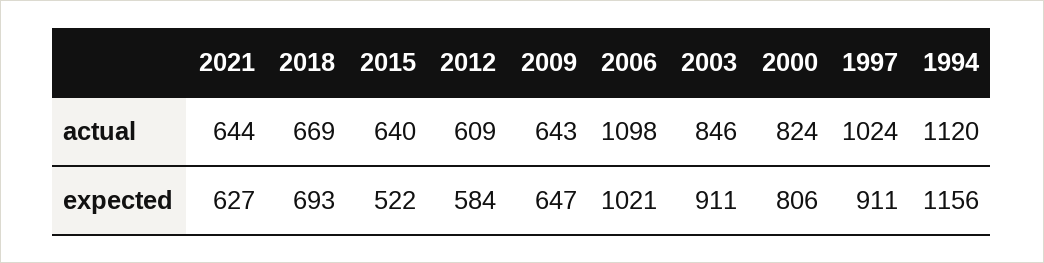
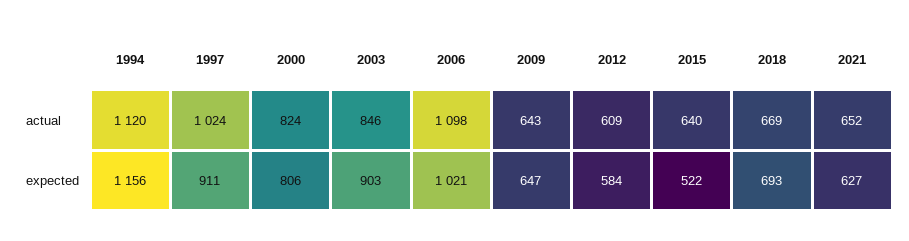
  {
    "2021": {
-     "actual": 644,
+     "actual": 652,
      "expected": 627
    },
    "2018": {
      "actual": 669,
      "expected": 693
    },
    "2015": {
      "actual": 640,
      "expected": 522
    },
    "2012": {
      "actual": 609,
      "expected": 584
    },
    "2009": {
      "actual": 643,
      "expected": 647
    },
    "2006": {
      "actual": 1098,
      "expected": 1021
    },
    "2003": {
      "actual": 846,
-     "expected": 911
+     "expected": 903
    },
    "2000": {
      "actual": 824,
      "expected": 806
    },
    "1997": {
      "actual": 1024,
      "expected": 911
    },
    "1994": {
      "actual": 1120,
      "expected": 1156
    }
  }

